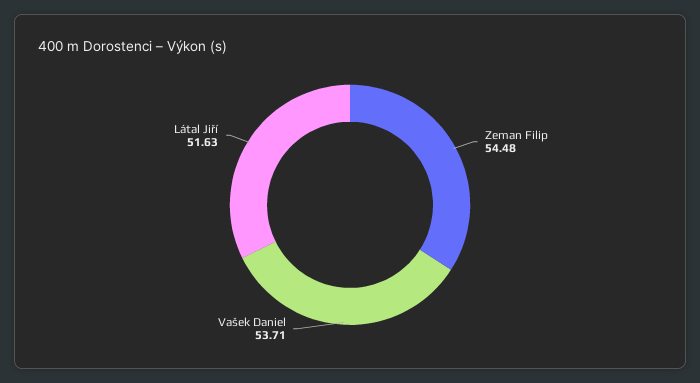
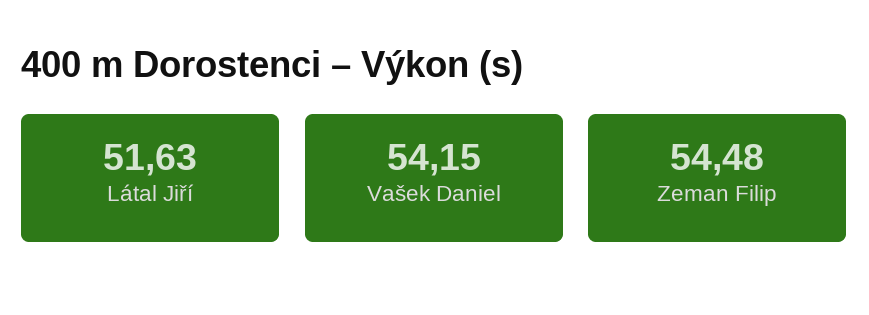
  {
    "Zeman Filip": 54.48,
-   "Vašek Daniel": 53.71,
+   "Vašek Daniel": 54.15,
    "Látal Jiří": 51.63
  }

